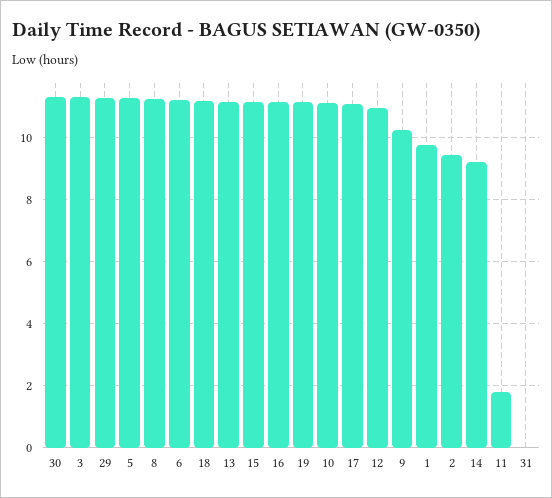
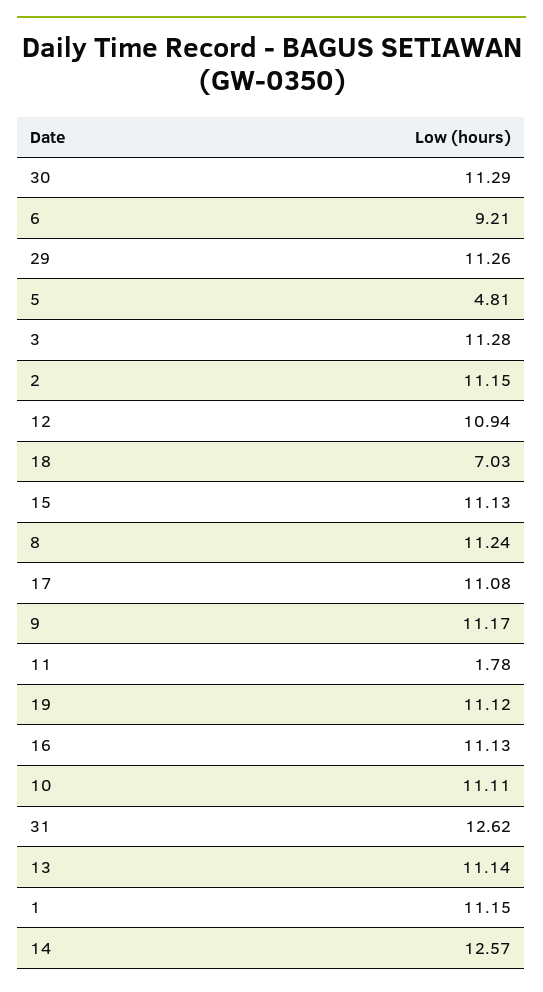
  {
    "30": 11.29,
    "3": 11.28,
    "29": 11.26,
-   "5": 11.2,
+   "5": 4.81,
    "8": 11.24,
-   "6": 11.2,
+   "6": 9.21,
-   "18": 11.2,
+   "18": 7.03,
    "13": 11.14,
    "15": 11.13,
    "16": 11.13,
    "19": 11.12,
    "10": 11.11,
    "17": 11.08,
    "12": 10.94,
-   "9": 10.2,
+   "9": 11.17,
-   "1": 9.8,
+   "1": 11.15,
-   "2": 9.4,
+   "2": 11.15,
-   "14": 9.2,
+   "14": 12.57,
    "11": 1.78,
-   "31": 0
+   "31": 12.62
  }

